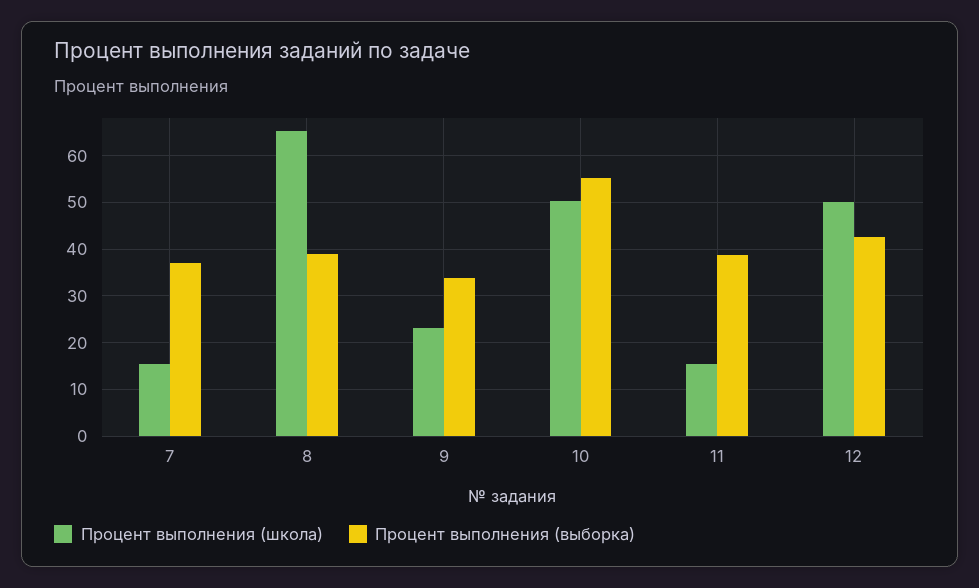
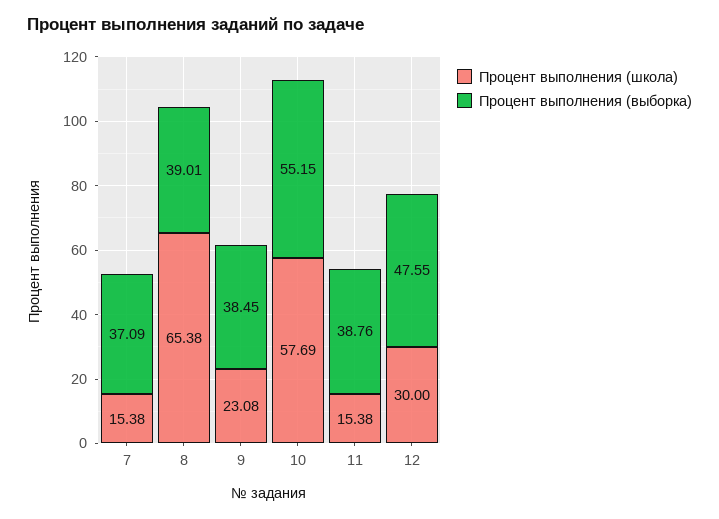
  {
    "Процент выполнения (школа)": {
      "7": 15.38,
      "8": 65.38,
      "9": 23.08,
-     "10": 50,
+     "10": 57.69,
      "11": 15.38,
-     "12": 50
+     "12": 30
    },
    "Процент выполнения (выборка)": {
      "7": 37.09,
      "8": 39.01,
-     "9": 34,
+     "9": 38.45,
      "10": 55.15,
      "11": 38.76,
-     "12": 42
+     "12": 47.55
    }
  }

